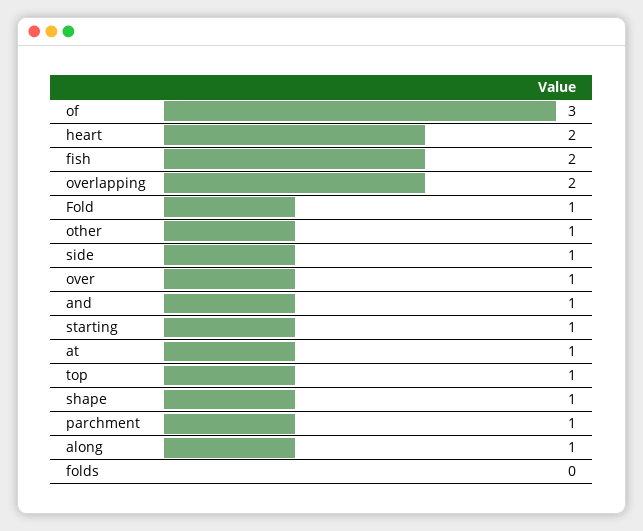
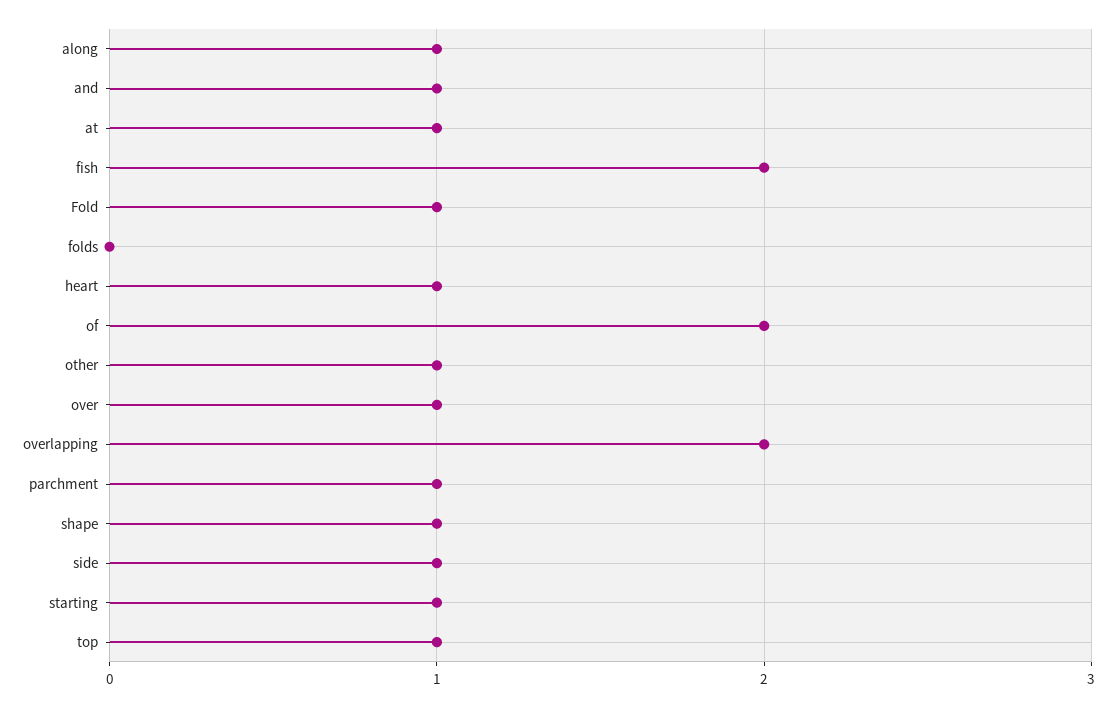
  {
-   "of": 3,
+   "of": 2,
-   "heart": 2,
+   "heart": 1,
    "fish": 2,
    "overlapping": 2,
    "Fold": 1,
    "other": 1,
    "side": 1,
    "over": 1,
    "and": 1,
    "starting": 1,
    "at": 1,
    "top": 1,
    "shape": 1,
    "parchment": 1,
    "along": 1,
    "folds": 0
  }

